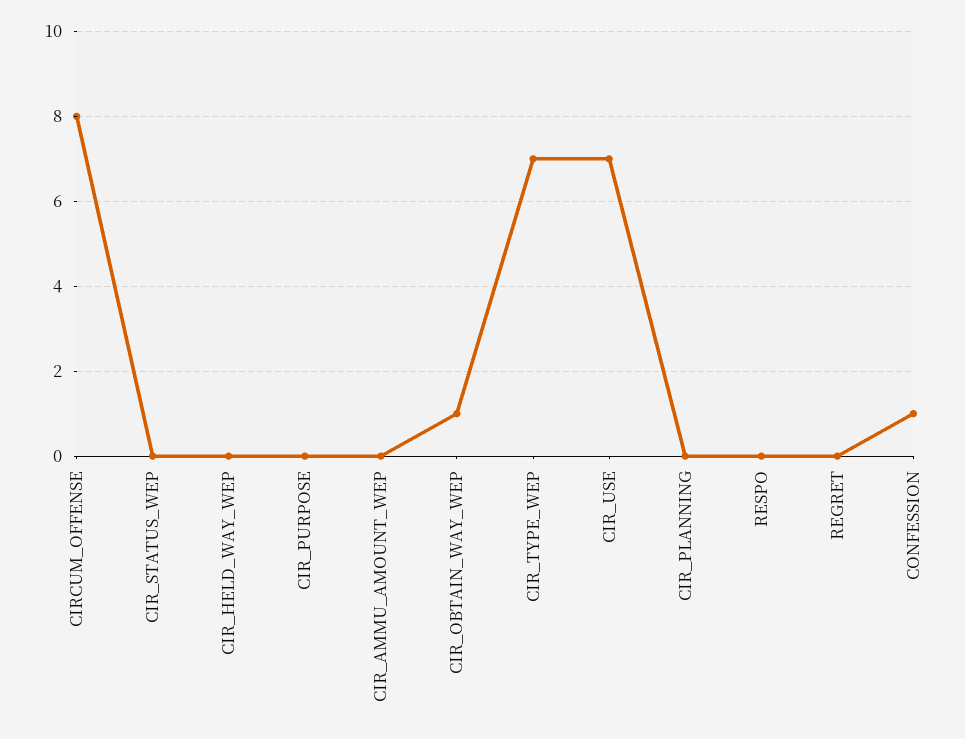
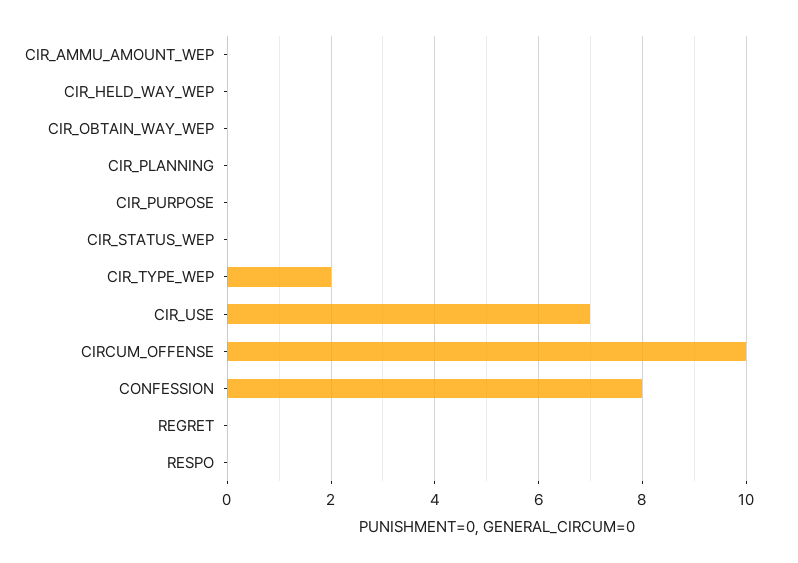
  {
-   "CIRCUM_OFFENSE": 8,
+   "CIRCUM_OFFENSE": 10,
    "CIR_STATUS_WEP": 0,
    "CIR_HELD_WAY_WEP": 0,
    "CIR_PURPOSE": 0,
    "CIR_AMMU_AMOUNT_WEP": 0,
-   "CIR_OBTAIN_WAY_WEP": 1,
+   "CIR_OBTAIN_WAY_WEP": 0,
-   "CIR_TYPE_WEP": 7,
+   "CIR_TYPE_WEP": 2,
    "CIR_USE": 7,
    "CIR_PLANNING": 0,
    "RESPO": 0,
    "REGRET": 0,
-   "CONFESSION": 1
+   "CONFESSION": 8
  }

